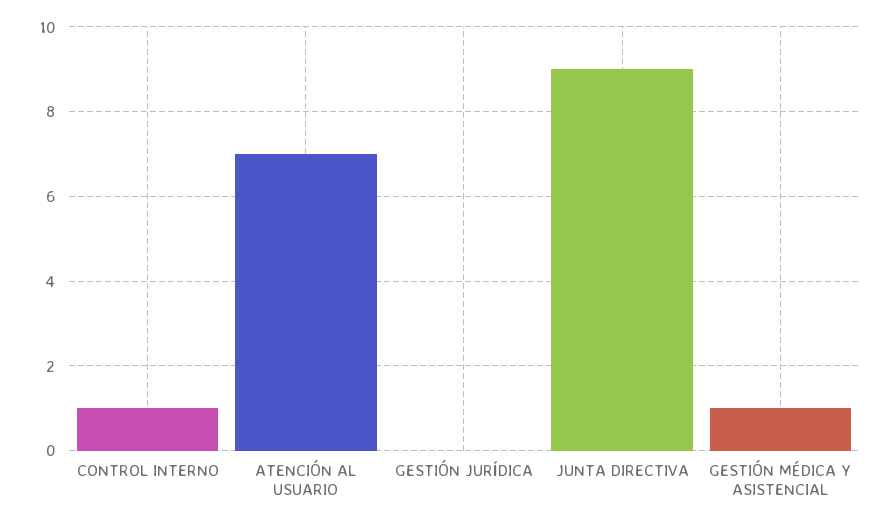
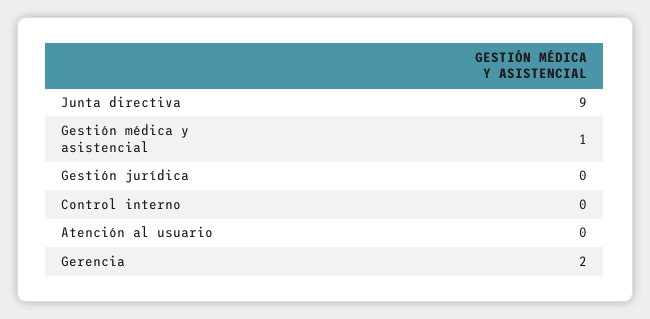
  {
-   "CONTROL INTERNO": 1,
+   "CONTROL INTERNO": 0,
-   "ATENCIÓN AL USUARIO": 7,
+   "ATENCIÓN AL USUARIO": 0,
    "GESTIÓN JURÍDICA": 0,
    "JUNTA DIRECTIVA": 9,
-   "GESTIÓN MÉDICA Y ASISTENCIAL": 1
+   "GESTIÓN MÉDICA Y ASISTENCIAL": 1,
+   "Gerencia": 2
  }

